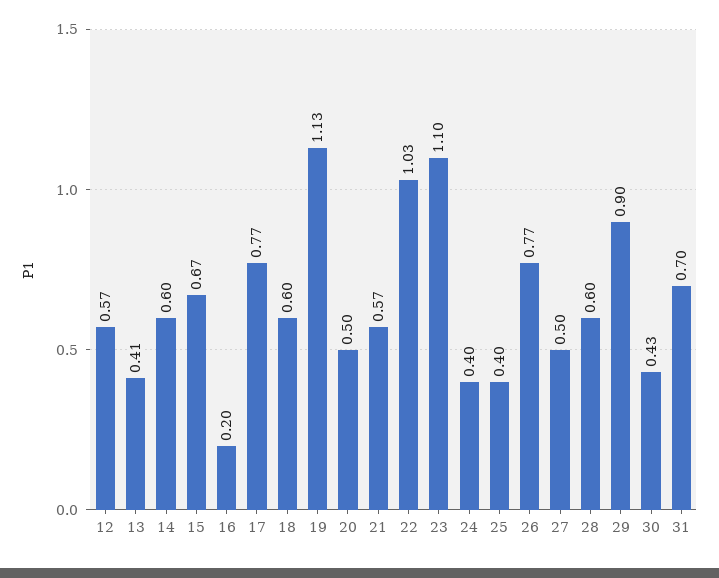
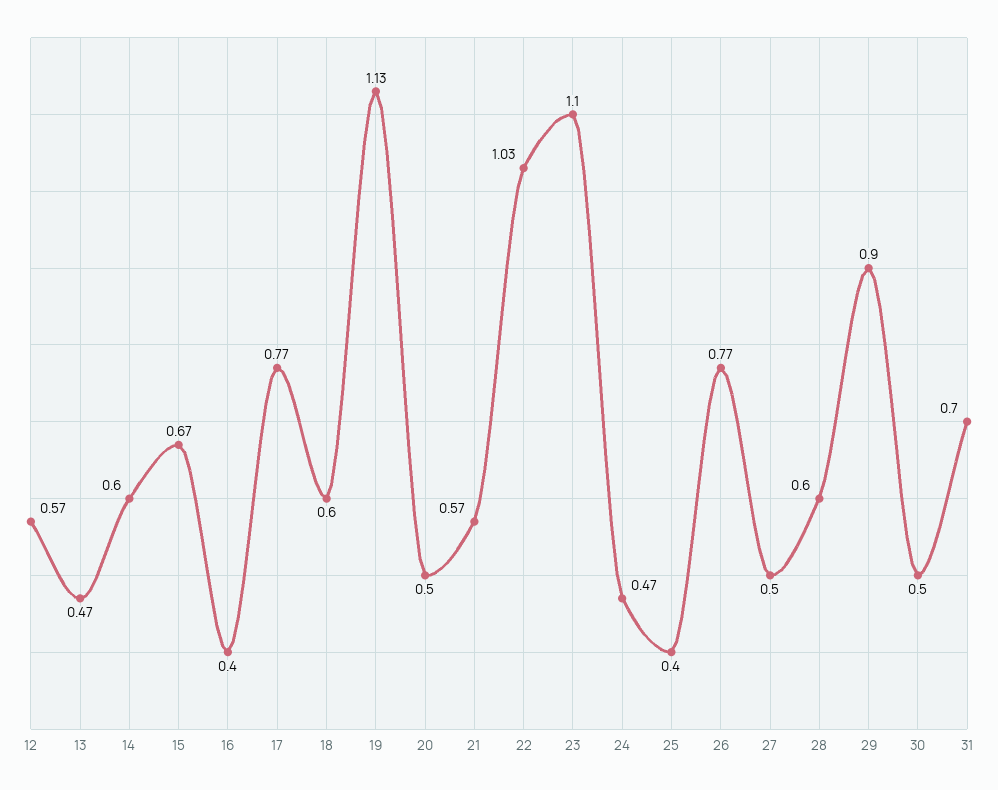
  {
    "12": 0.57,
-   "13": 0.41,
+   "13": 0.47,
    "14": 0.6,
    "15": 0.67,
-   "16": 0.2,
+   "16": 0.4,
    "17": 0.77,
    "18": 0.6,
    "19": 1.13,
    "20": 0.5,
    "21": 0.57,
    "22": 1.03,
    "23": 1.1,
-   "24": 0.4,
+   "24": 0.47,
    "25": 0.4,
    "26": 0.77,
    "27": 0.5,
    "28": 0.6,
    "29": 0.9,
-   "30": 0.43,
+   "30": 0.5,
    "31": 0.7
  }

